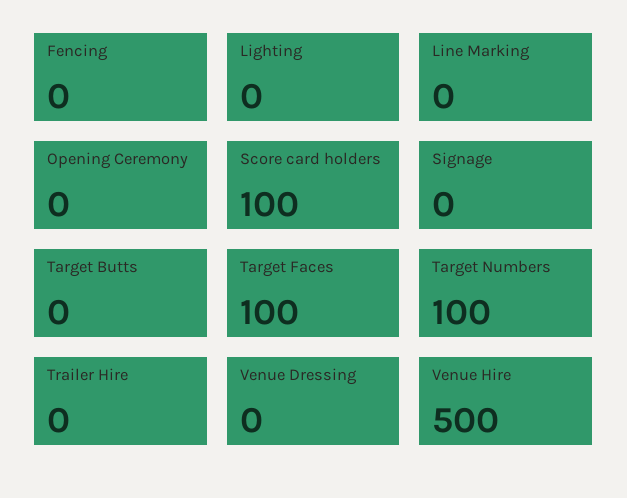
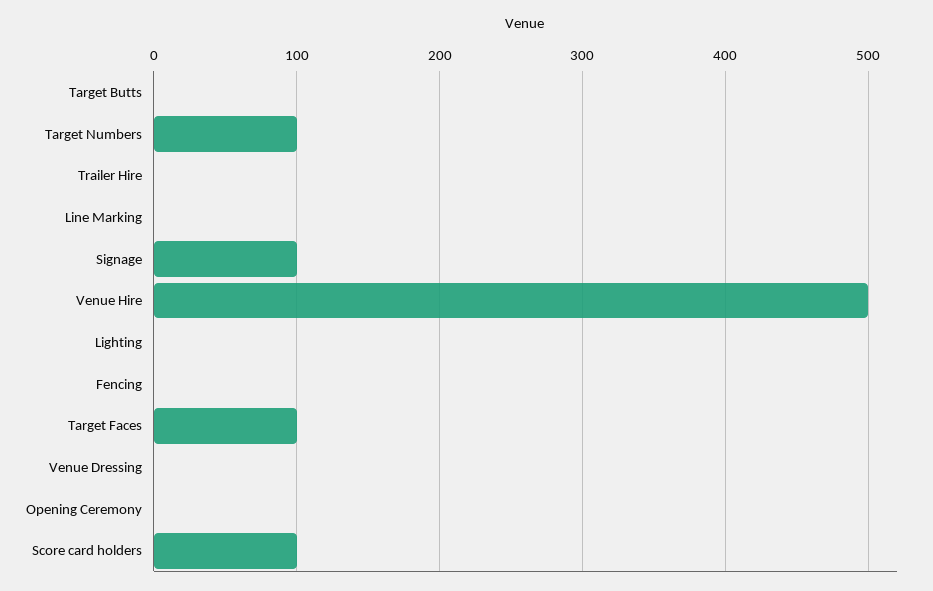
  {
    "Fencing": 0,
    "Lighting": 0,
    "Line Marking": 0,
    "Opening Ceremony": 0,
    "Score card holders": 100,
-   "Signage": 0,
+   "Signage": 100,
    "Target Butts": 0,
    "Target Faces": 100,
    "Target Numbers": 100,
    "Trailer Hire": 0,
    "Venue Dressing": 0,
    "Venue Hire": 500
  }

